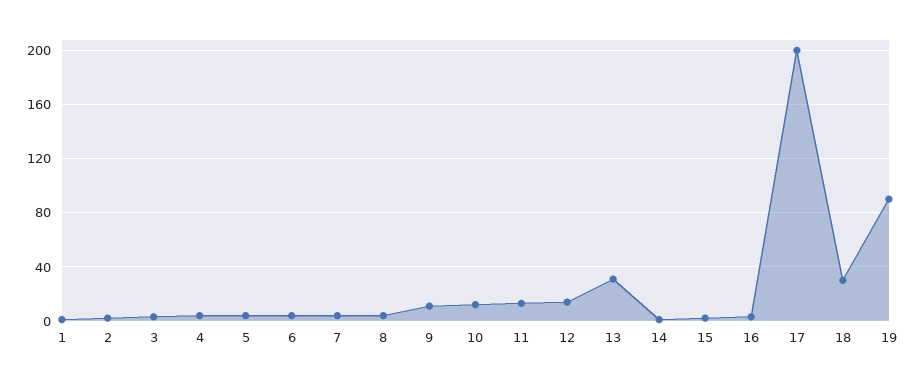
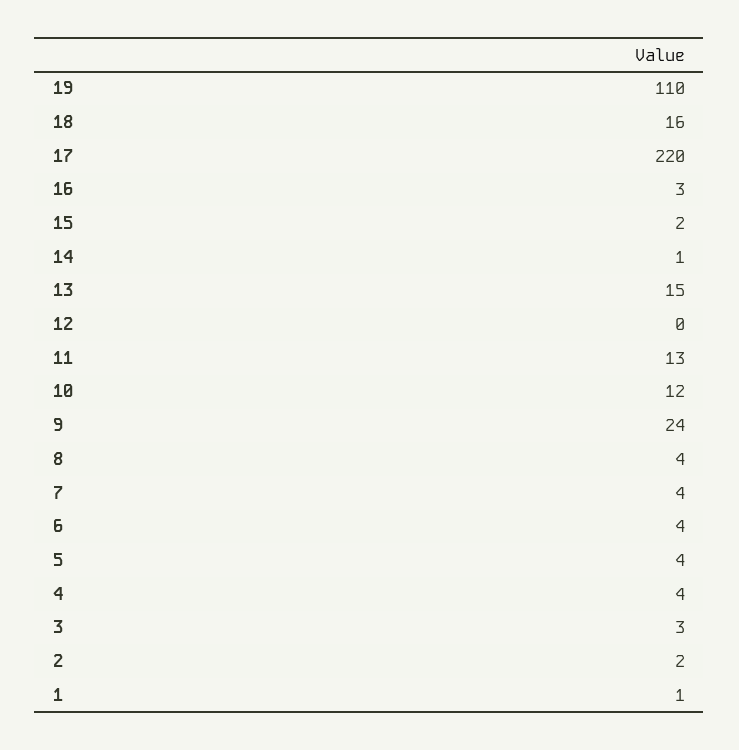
  {
    "1": 1,
    "2": 2,
    "3": 3,
    "4": 4,
    "5": 4,
    "6": 4,
    "7": 4,
    "8": 4,
-   "9": 10,
+   "9": 24,
    "10": 12,
    "11": 13,
-   "12": 15,
+   "12": 0,
-   "13": 30,
+   "13": 15,
    "14": 1,
    "15": 2,
    "16": 3,
-   "17": 200,
+   "17": 220,
-   "18": 30,
+   "18": 16,
-   "19": 90
+   "19": 110
  }

